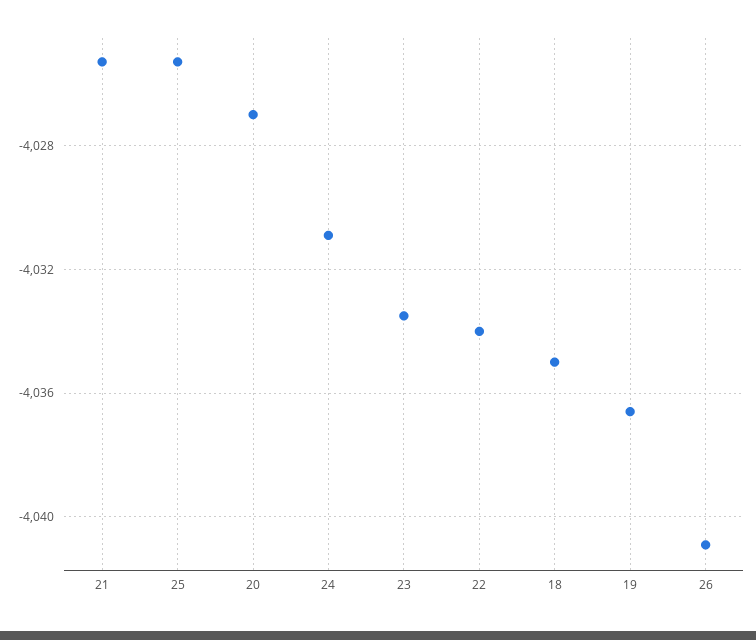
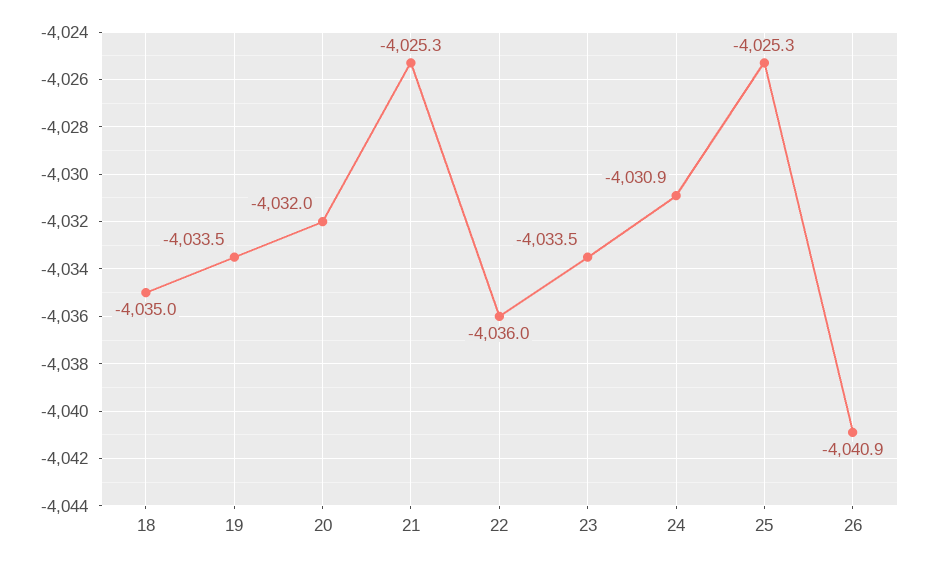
  {
    "21": -4025.3,
    "25": -4025.3,
-   "20": -4027,
+   "20": -4032,
    "24": -4030.9,
    "23": -4033.5,
-   "22": -4034,
+   "22": -4036,
    "18": -4035,
-   "19": -4036.5,
+   "19": -4033.5,
    "26": -4040.9
  }

